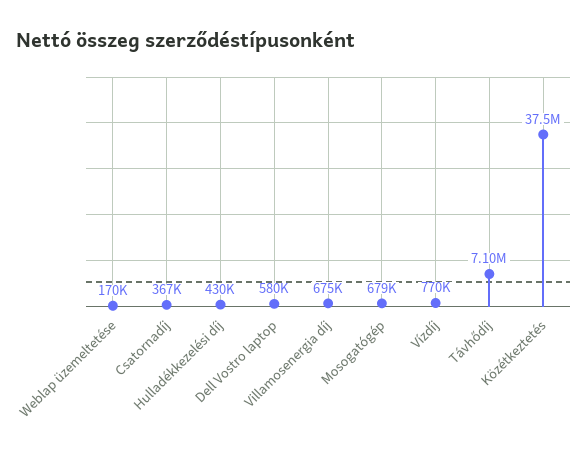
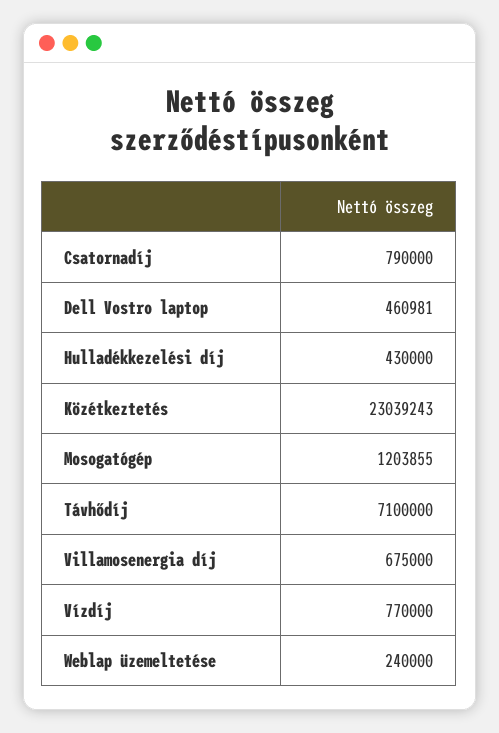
  {
-   "Weblap üzemeltetése": 170000,
+   "Weblap üzemeltetése": 240000,
-   "Csatornadíj": 367000,
+   "Csatornadíj": 790000,
    "Hulladékkezelési díj": 430000,
-   "Dell Vostro laptop": 580000,
+   "Dell Vostro laptop": 460981,
    "Villamosenergia díj": 675000,
-   "Mosogatógép": 679000,
+   "Mosogatógép": 1203855,
    "Vízdíj": 770000,
    "Távhődíj": 7100000,
-   "Közétkeztetés": 37500000
+   "Közétkeztetés": 23039243
  }

